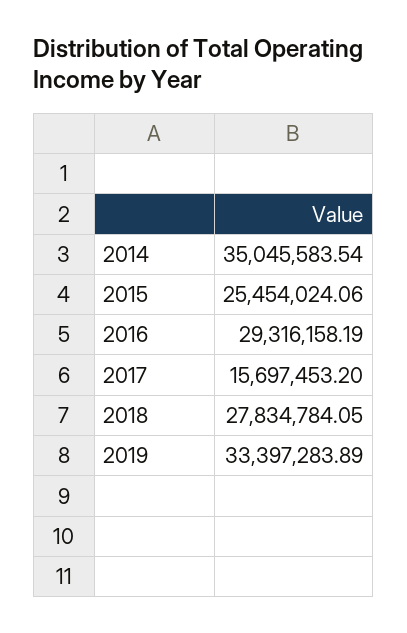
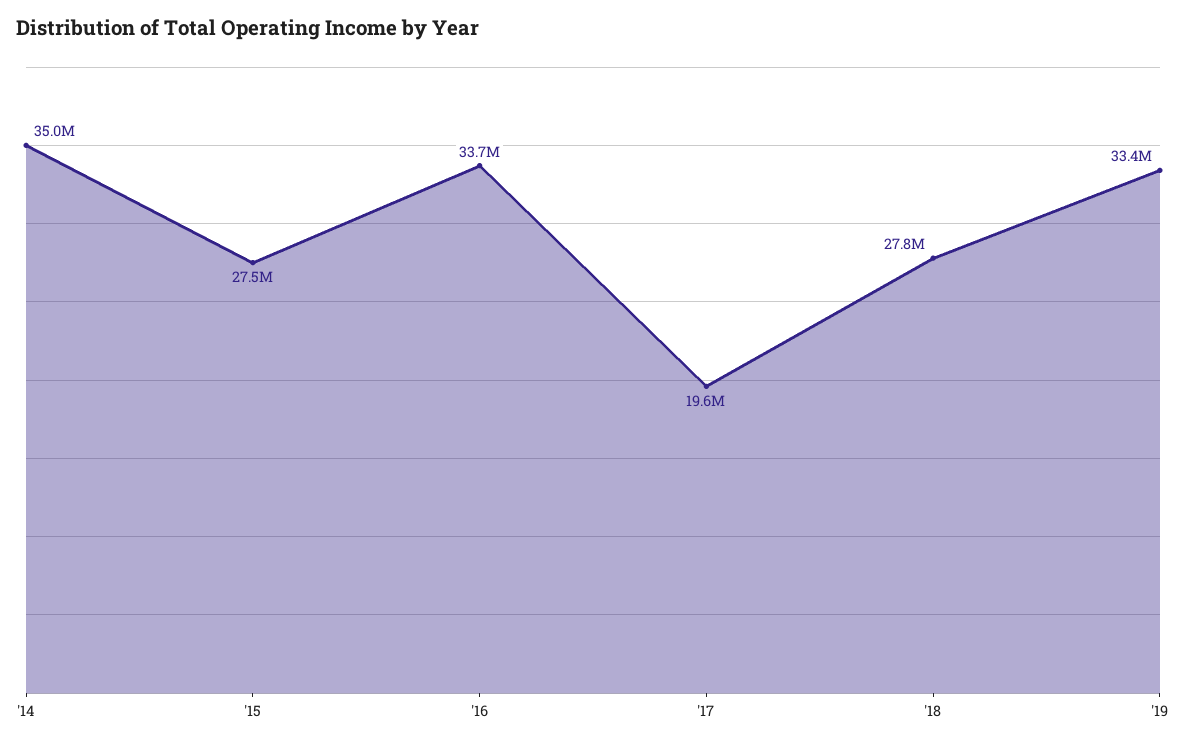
  {
    "2014": 35045583.54,
-   "2015": 25454024.06,
+   "2015": 27500000,
-   "2016": 29316158.19,
+   "2016": 33700000,
-   "2017": 15697453.2,
+   "2017": 19600000,
    "2018": 27834784.05,
    "2019": 33397283.89
  }

